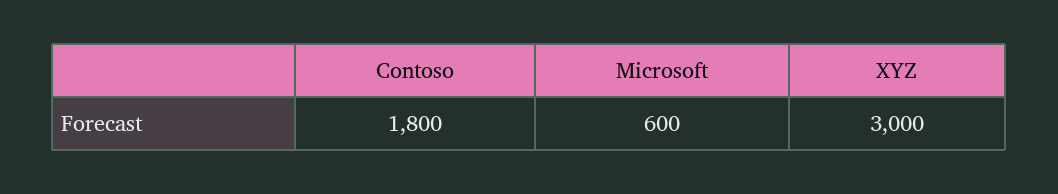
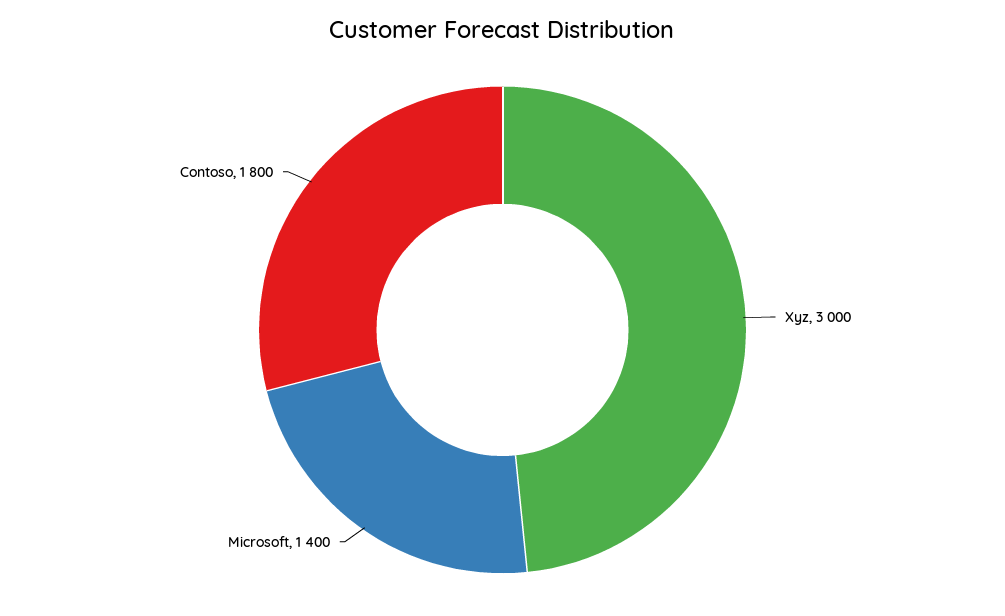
  {
    "Contoso": 1800,
-   "Microsoft": 600,
+   "Microsoft": 1400,
    "XYZ": 3000
  }

